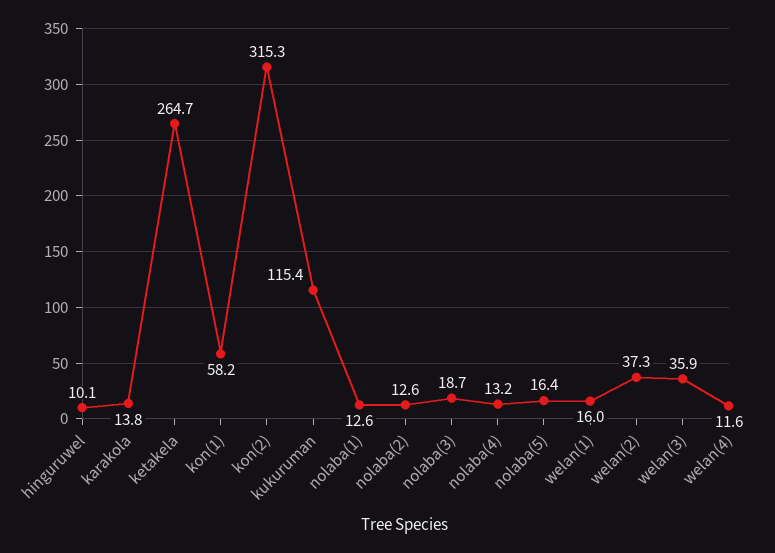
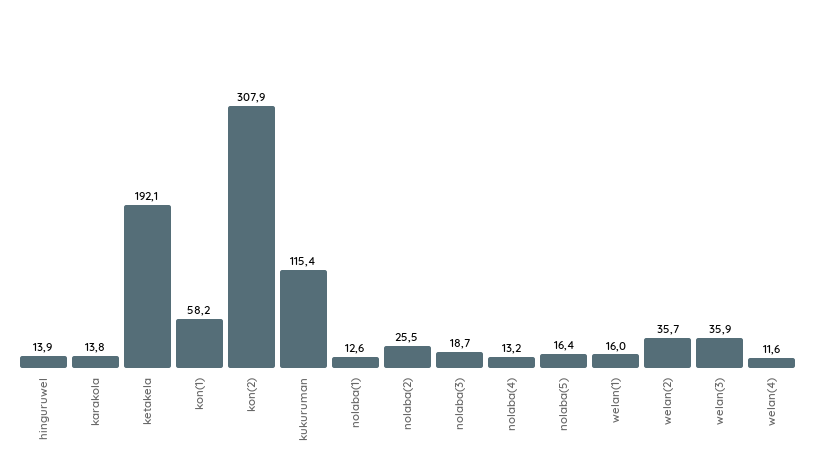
  {
-   "hinguruwel": 10.1,
+   "hinguruwel": 13.9,
    "karakola": 13.8,
-   "ketakela": 264.7,
+   "ketakela": 192.1,
    "kon(1)": 58.2,
-   "kon(2)": 315.3,
+   "kon(2)": 307.9,
    "kukuruman": 115.4,
    "nolaba(1)": 12.6,
-   "nolaba(2)": 12.6,
+   "nolaba(2)": 25.5,
    "nolaba(3)": 18.7,
    "nolaba(4)": 13.2,
    "nolaba(5)": 16.4,
    "welan(1)": 16,
-   "welan(2)": 37.3,
+   "welan(2)": 35.7,
    "welan(3)": 35.9,
    "welan(4)": 11.6
  }

